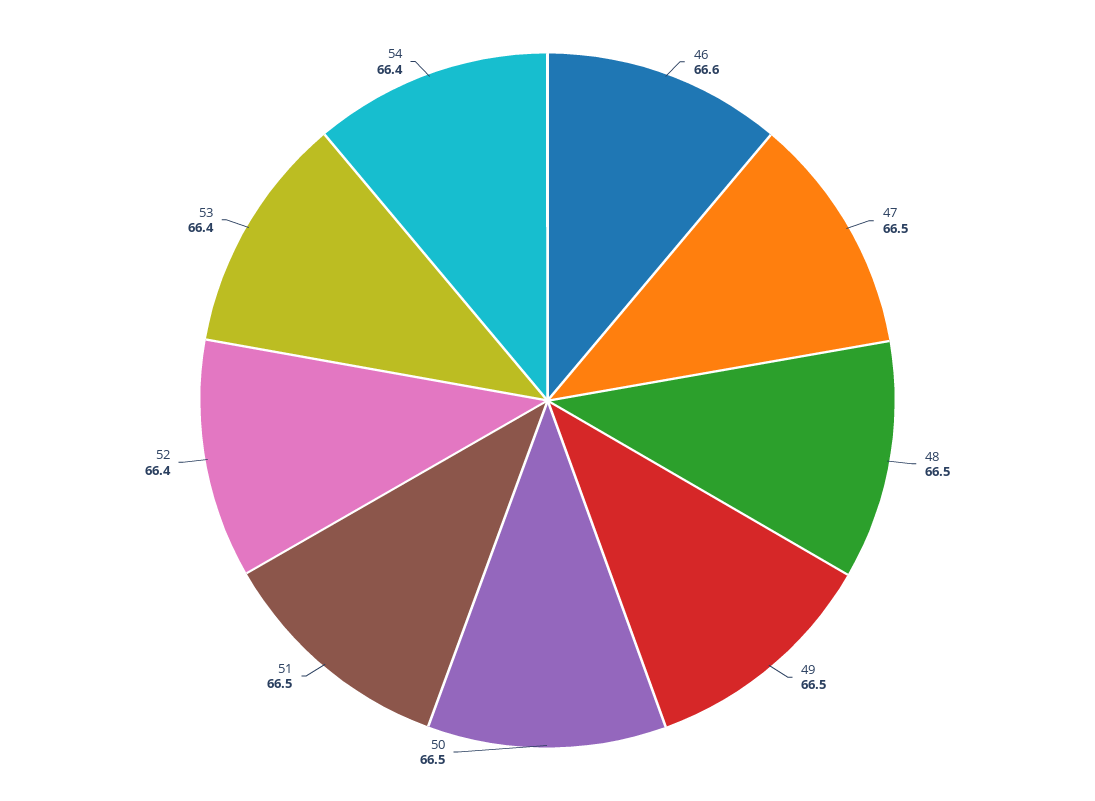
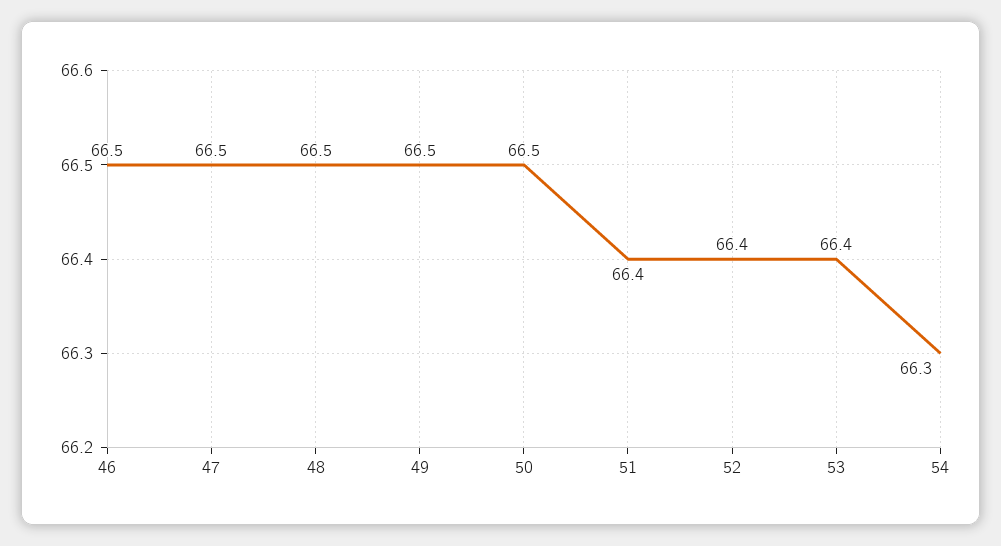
  {
-   "46": 66.6,
+   "46": 66.5,
    "47": 66.5,
    "48": 66.5,
    "49": 66.5,
    "50": 66.5,
-   "51": 66.5,
+   "51": 66.4,
    "52": 66.4,
    "53": 66.4,
-   "54": 66.4
+   "54": 66.3
  }

